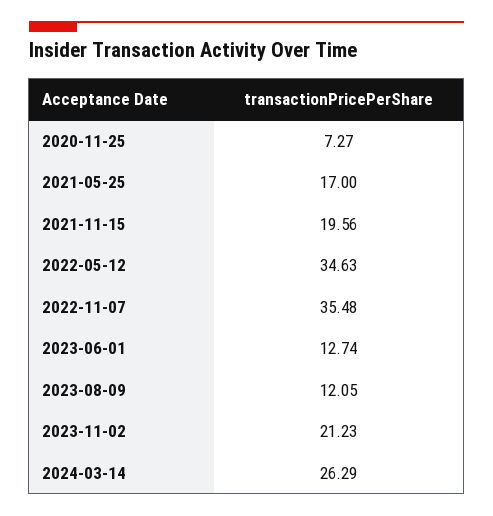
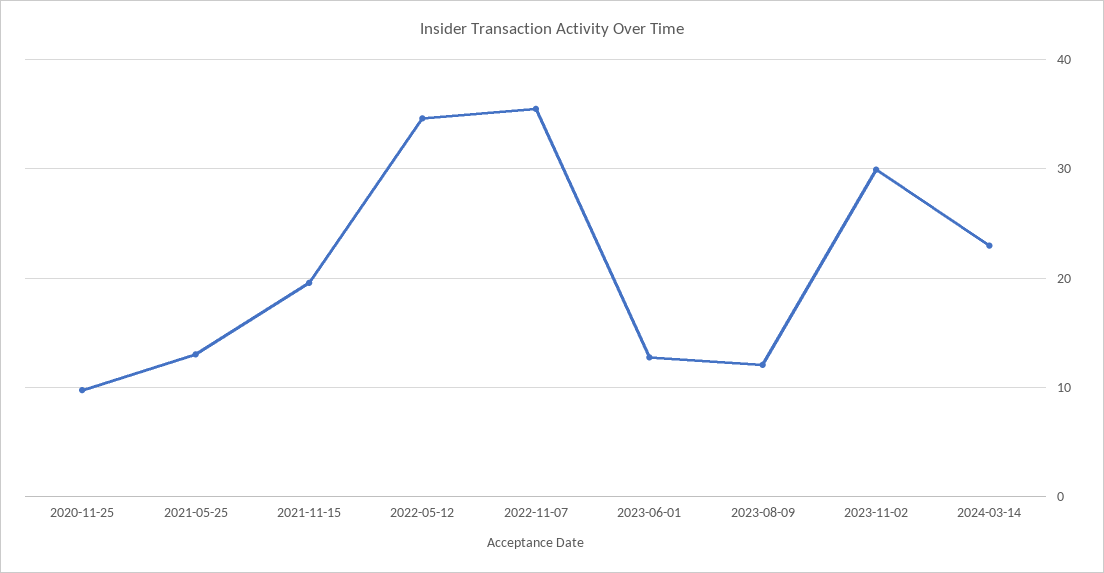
  {
-   "2020-11-25": 7.27,
+   "2020-11-25": 10,
-   "2021-05-25": 17,
+   "2021-05-25": 13,
    "2021-11-15": 19.56,
    "2022-05-12": 34.63,
    "2022-11-07": 35.48,
    "2023-06-01": 12.74,
    "2023-08-09": 12.05,
-   "2023-11-02": 21.23,
+   "2023-11-02": 30,
-   "2024-03-14": 26.29
+   "2024-03-14": 23
  }

